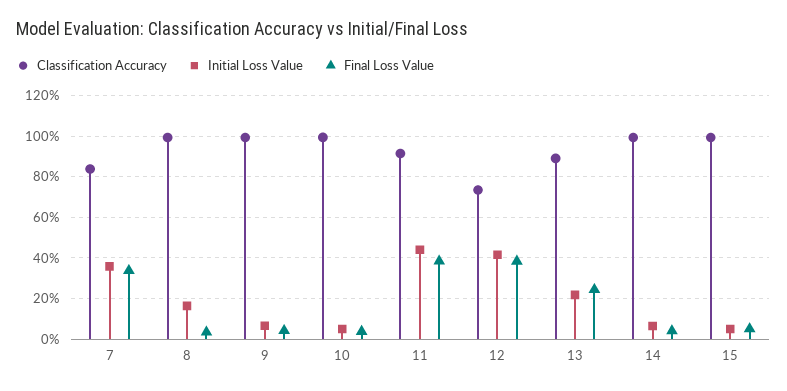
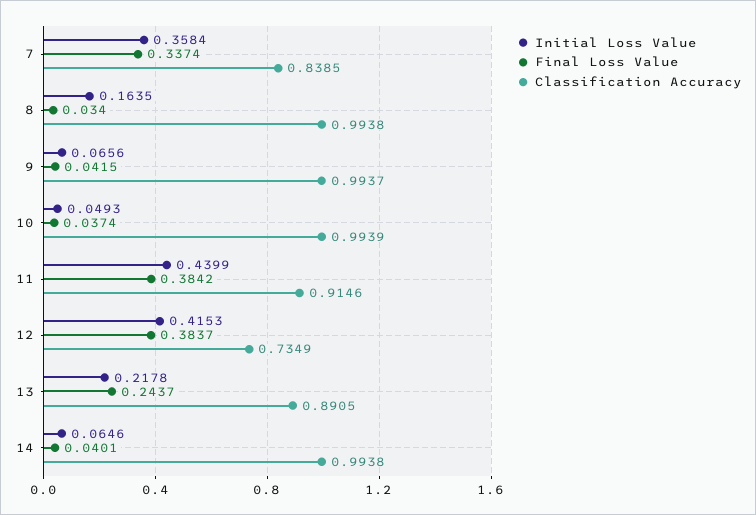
  {
    "Classification Accuracy": {
      "7": 0.8385,
      "8": 0.9938,
      "9": 0.9937,
      "10": 0.9939,
      "11": 0.9146,
      "12": 0.7349,
      "13": 0.8905,
-     "14": 0.9938,
+     "14": 0.9938
-     "15": 1
    },
    "Initial Loss Value": {
      "7": 0.3584,
      "8": 0.1635,
      "9": 0.0656,
      "10": 0.0493,
      "11": 0.4399,
      "12": 0.4153,
      "13": 0.2178,
-     "14": 0.0646,
+     "14": 0.0646
-     "15": 0.05
    },
    "Final Loss Value": {
      "7": 0.3374,
      "8": 0.034,
      "9": 0.0415,
      "10": 0.0374,
      "11": 0.3842,
      "12": 0.3837,
      "13": 0.2437,
-     "14": 0.0401,
+     "14": 0.0401
-     "15": 0.05
    }
  }

